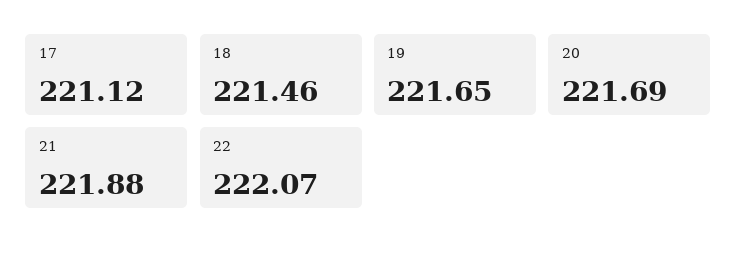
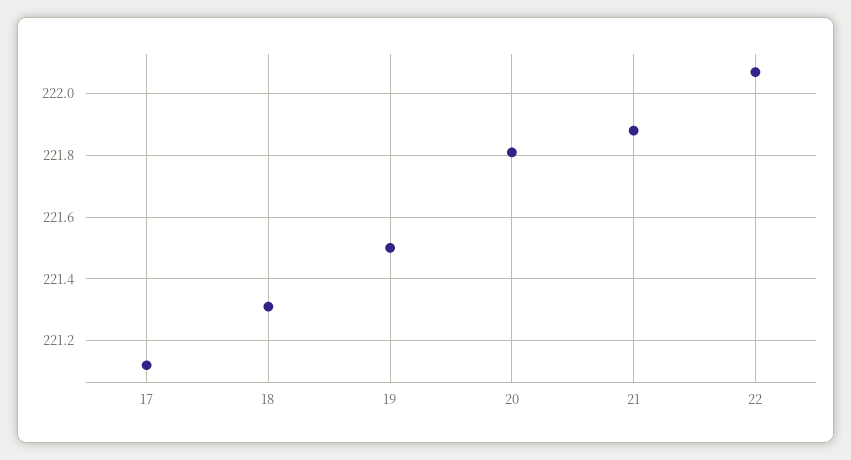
  {
    "17": 221.12,
-   "18": 221.46,
+   "18": 221.3,
-   "19": 221.65,
+   "19": 221.5,
-   "20": 221.69,
+   "20": 221.8,
    "21": 221.88,
    "22": 222.07
  }

